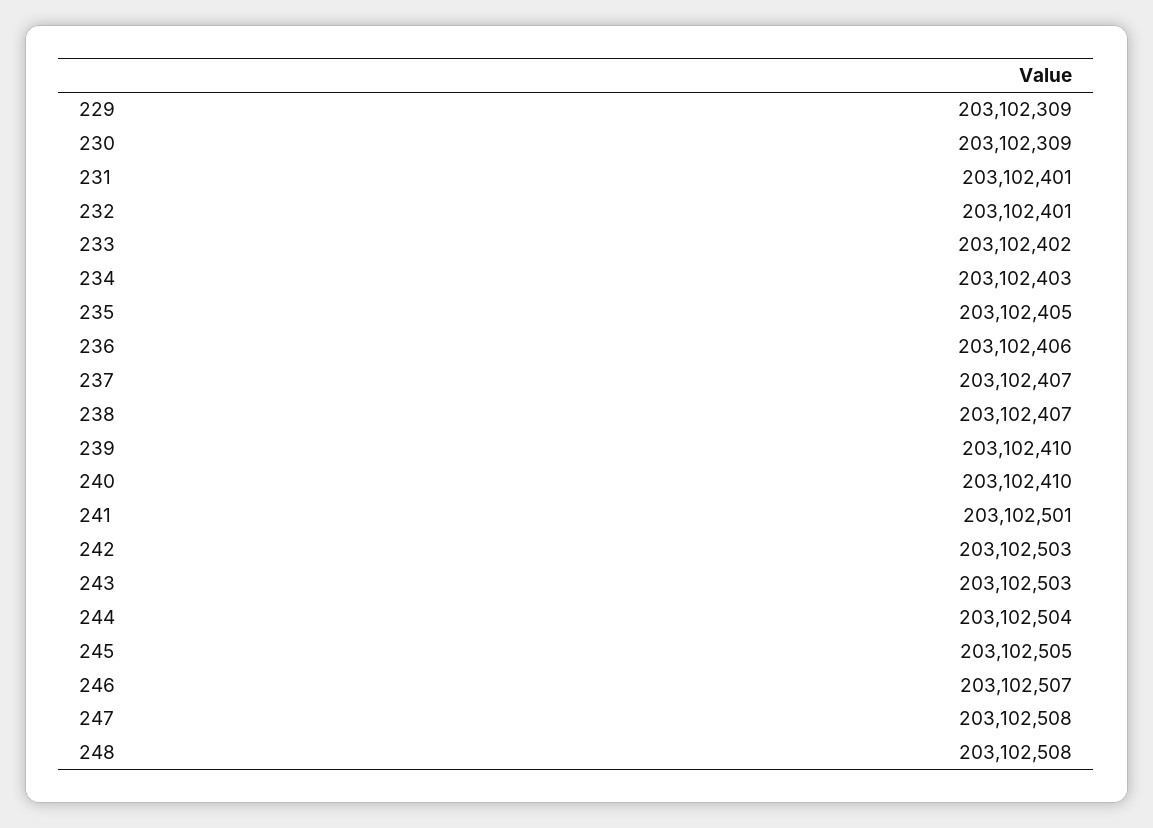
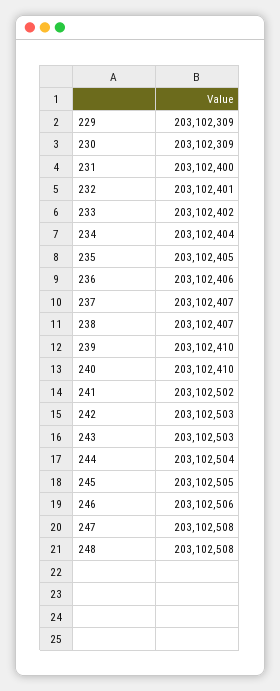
  {
    "229": 203102309,
    "230": 203102309,
-   "231": 203102401,
+   "231": 203102400,
    "232": 203102401,
    "233": 203102402,
-   "234": 203102403,
+   "234": 203102404,
    "235": 203102405,
    "236": 203102406,
    "237": 203102407,
    "238": 203102407,
    "239": 203102410,
    "240": 203102410,
-   "241": 203102501,
+   "241": 203102502,
    "242": 203102503,
    "243": 203102503,
    "244": 203102504,
    "245": 203102505,
-   "246": 203102507,
+   "246": 203102506,
    "247": 203102508,
    "248": 203102508
  }

